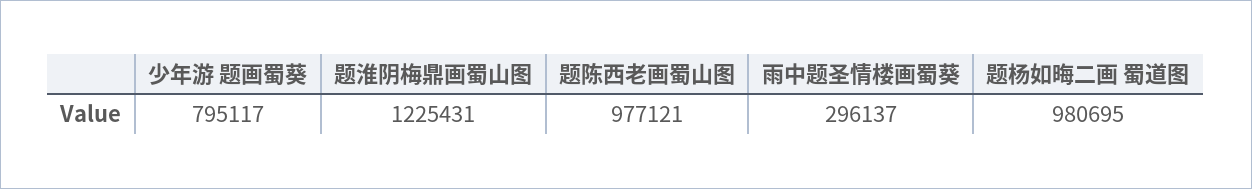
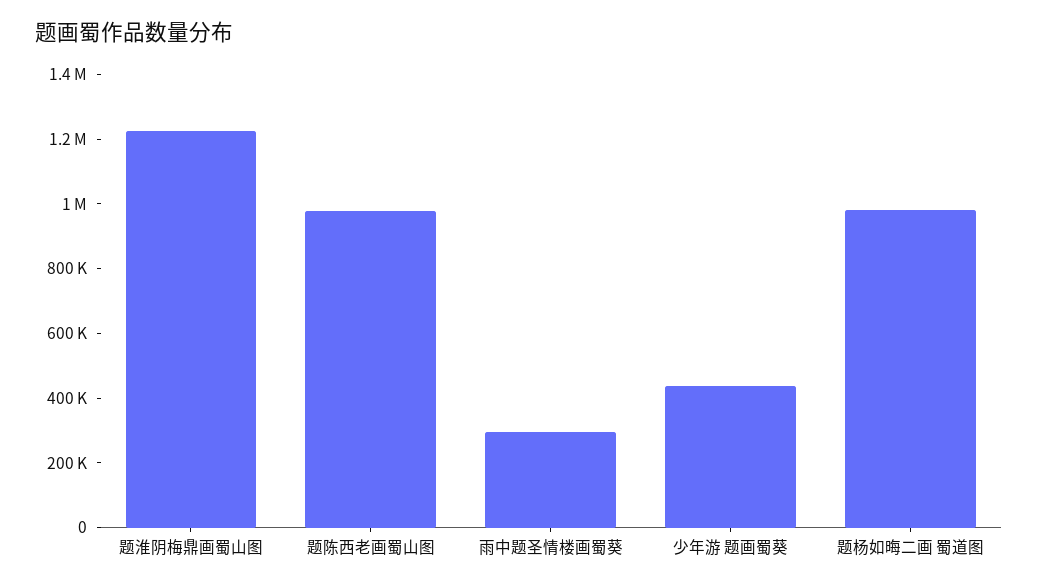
  {
-   "少年游 题画蜀葵": 795117,
+   "少年游 题画蜀葵": 450000,
    "题淮阴梅鼎画蜀山图": 1225431,
    "题陈西老画蜀山图": 977121,
    "雨中题圣情楼画蜀葵": 296137,
    "题杨如晦二画 蜀道图": 980695
  }

